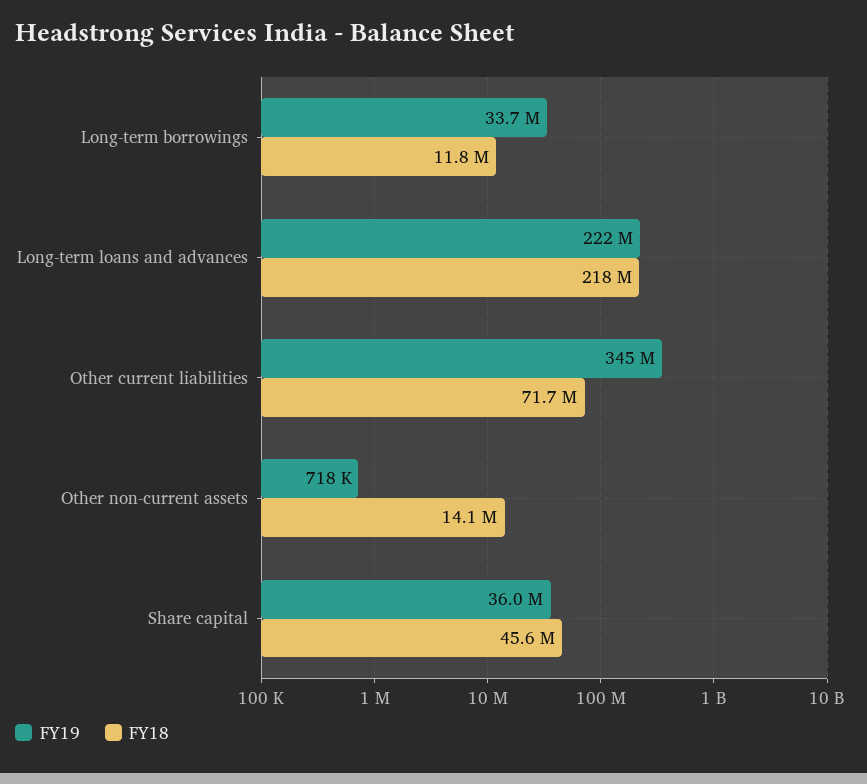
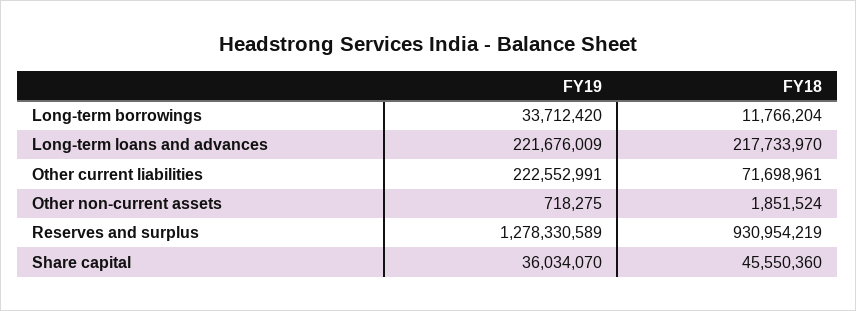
  {
    "FY19": {
      "Long-term borrowings": 33712420,
      "Long-term loans and advances": 221676009,
-     "Other current liabilities": 345000000,
+     "Other current liabilities": 222552991,
      "Other non-current assets": 718275,
-     "Share capital": 36034070
+     "Share capital": 36034070,
+     "Reserves and surplus": 1278330589
    },
    "FY18": {
      "Long-term borrowings": 11766204,
      "Long-term loans and advances": 217733970,
      "Other current liabilities": 71698961,
-     "Other non-current assets": 14100000,
+     "Other non-current assets": 1851524,
-     "Share capital": 45550360
+     "Share capital": 45550360,
+     "Reserves and surplus": 930954219
    }
  }

